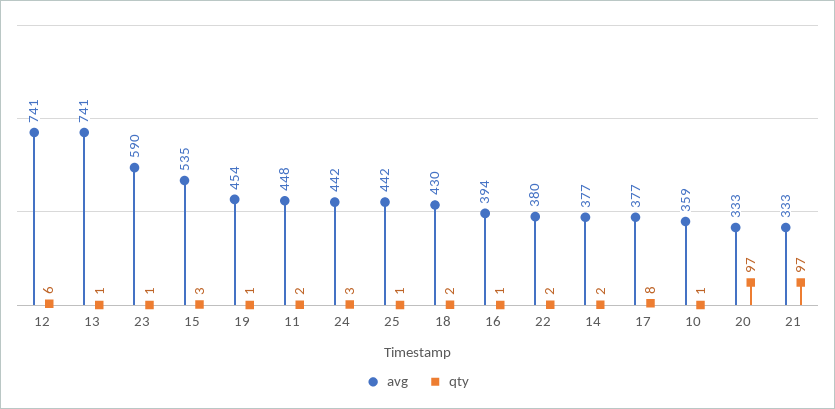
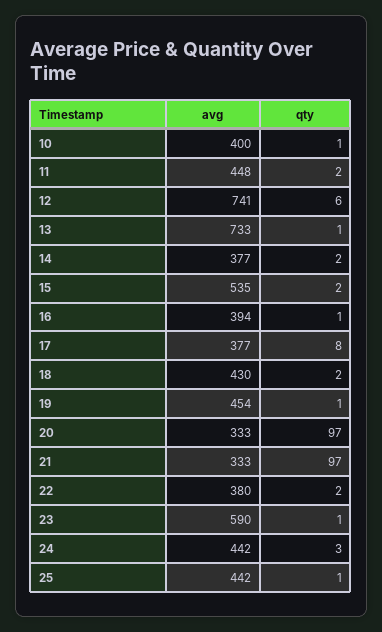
  {
    "avg": {
      "12": 741,
-     "13": 741,
+     "13": 733,
      "23": 590,
      "15": 535,
      "19": 454,
      "11": 448,
      "24": 442,
      "25": 442,
      "18": 430,
      "16": 394,
      "22": 380,
      "14": 377,
      "17": 377,
-     "10": 359,
+     "10": 400,
      "20": 333,
      "21": 333
    },
    "qty": {
      "12": 6,
      "13": 1,
      "23": 1,
-     "15": 3,
+     "15": 2,
      "19": 1,
      "11": 2,
      "24": 3,
      "25": 1,
      "18": 2,
      "16": 1,
      "22": 2,
      "14": 2,
      "17": 8,
      "10": 1,
      "20": 97,
      "21": 97
    }
  }

